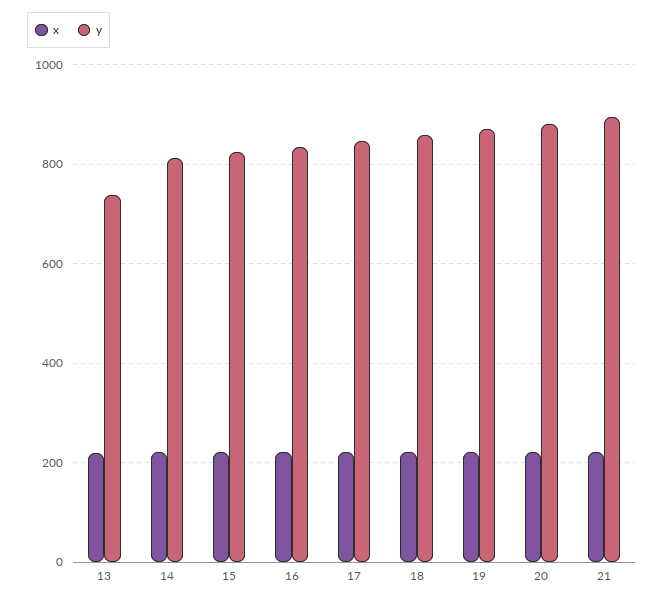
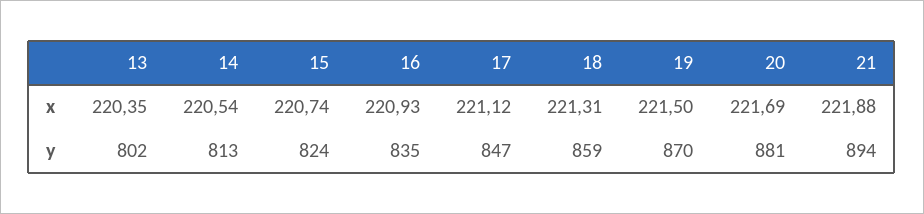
  {
    "x": {
      "13": 220.35,
      "14": 220.54,
      "15": 220.74,
      "16": 220.93,
      "17": 221.12,
      "18": 221.31,
      "19": 221.5,
      "20": 221.69,
      "21": 221.88
    },
    "y": {
-     "13": 740,
+     "13": 802,
      "14": 813,
      "15": 824,
      "16": 835,
      "17": 847,
      "18": 859,
      "19": 870,
      "20": 881,
      "21": 894
    }
  }

